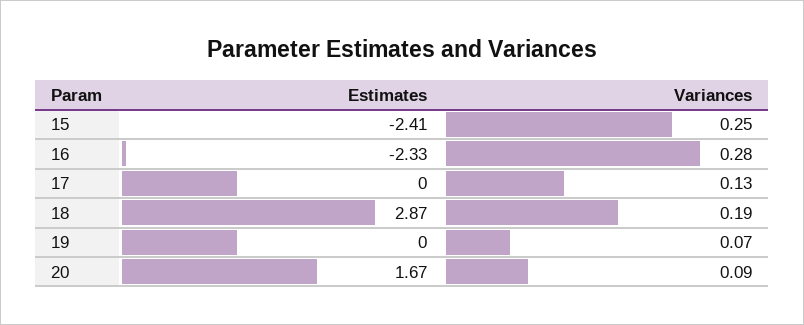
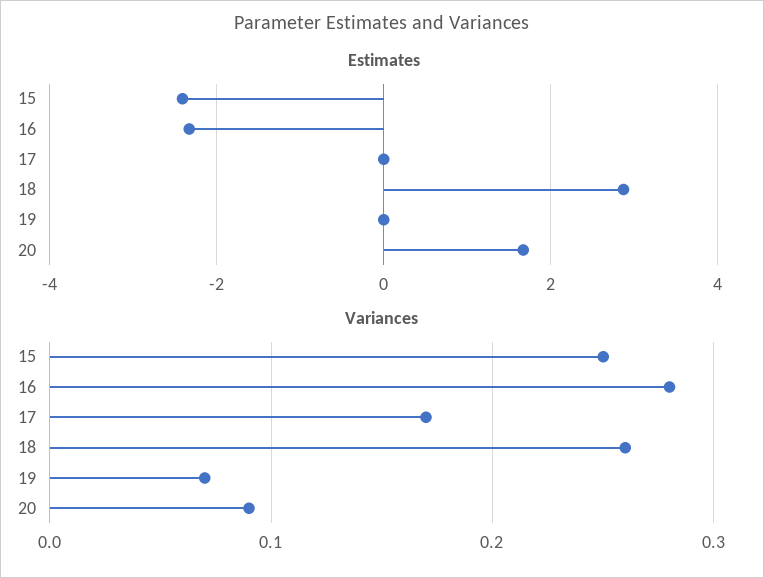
  {
    "Estimates": {
      "15": -2.41,
      "16": -2.33,
      "17": 0,
      "18": 2.87,
      "19": 0,
      "20": 1.67
    },
    "Variances": {
      "15": 0.25,
      "16": 0.28,
-     "17": 0.13,
+     "17": 0.17,
-     "18": 0.19,
+     "18": 0.26,
      "19": 0.07,
      "20": 0.09
    }
  }

